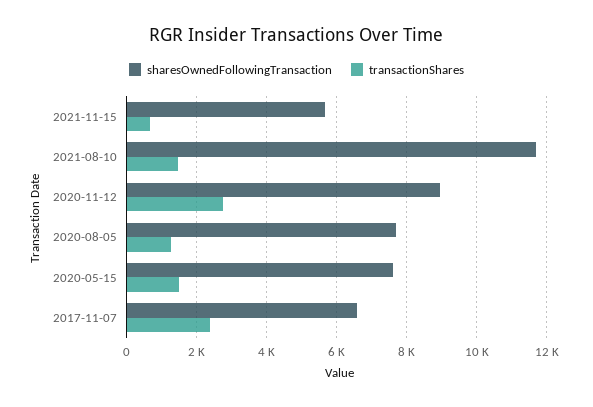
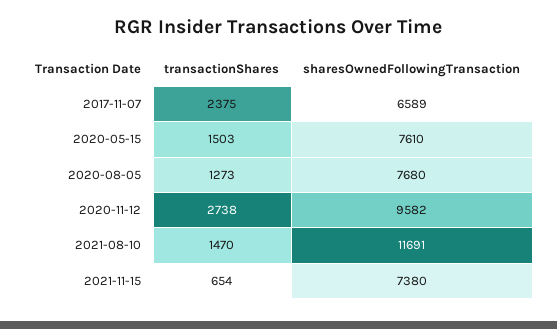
  {
    "sharesOwnedFollowingTransaction": {
-     "2021-11-15": 5600,
+     "2021-11-15": 7380,
      "2021-08-10": 11691,
-     "2020-11-12": 9000,
+     "2020-11-12": 9582,
      "2020-08-05": 7680,
      "2020-05-15": 7610,
      "2017-11-07": 6589
    },
    "transactionShares": {
      "2021-11-15": 654,
      "2021-08-10": 1470,
      "2020-11-12": 2738,
      "2020-08-05": 1273,
      "2020-05-15": 1503,
      "2017-11-07": 2375
    }
  }

